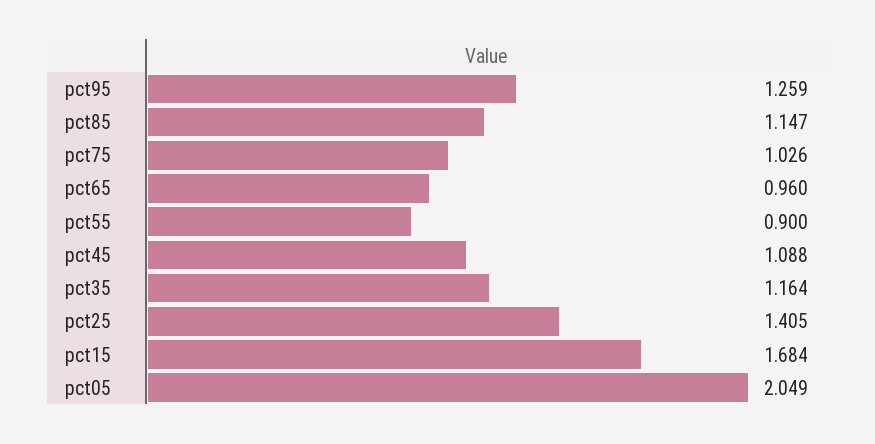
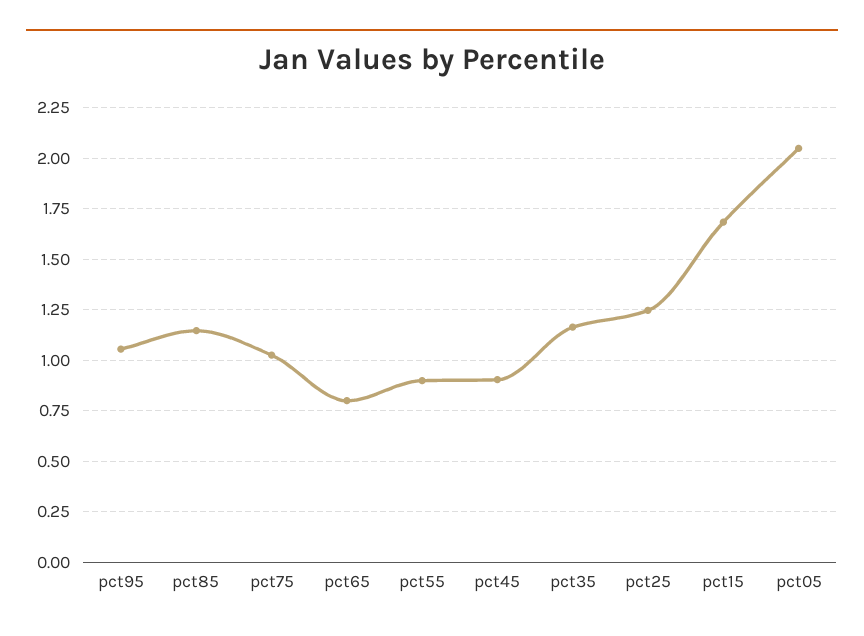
  {
-   "pct95": 1.259,
+   "pct95": 1.05,
    "pct85": 1.147,
    "pct75": 1.026,
-   "pct65": 0.96,
+   "pct65": 0.8,
    "pct55": 0.9,
-   "pct45": 1.088,
+   "pct45": 0.9,
    "pct35": 1.164,
-   "pct25": 1.405,
+   "pct25": 1.25,
    "pct15": 1.684,
    "pct05": 2.049
  }

